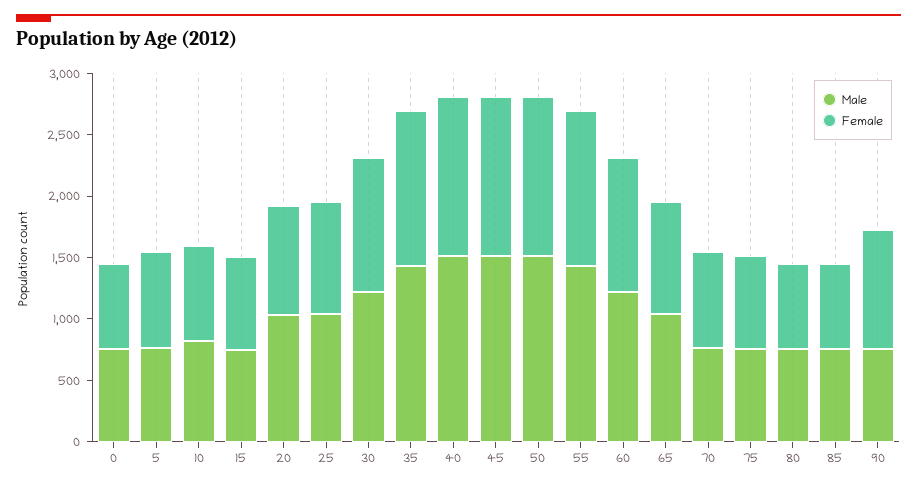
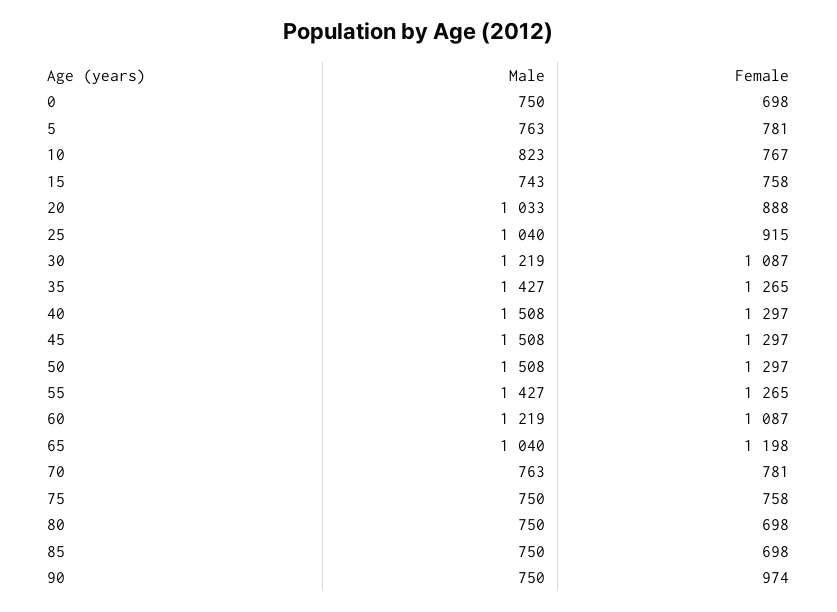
  {
    "Male": {
      "0": 750,
      "5": 763,
      "10": 823,
      "15": 743,
      "20": 1033,
      "25": 1040,
      "30": 1219,
      "35": 1427,
      "40": 1508,
      "45": 1508,
      "50": 1508,
      "55": 1427,
      "60": 1219,
      "65": 1040,
      "70": 763,
      "75": 750,
      "80": 750,
      "85": 750,
      "90": 750
    },
    "Female": {
      "0": 698,
      "5": 781,
      "10": 767,
      "15": 758,
      "20": 888,
      "25": 915,
      "30": 1087,
      "35": 1265,
      "40": 1297,
      "45": 1297,
      "50": 1297,
      "55": 1265,
      "60": 1087,
-     "65": 900,
+     "65": 1198,
      "70": 781,
      "75": 758,
      "80": 698,
      "85": 698,
      "90": 974
    }
  }

